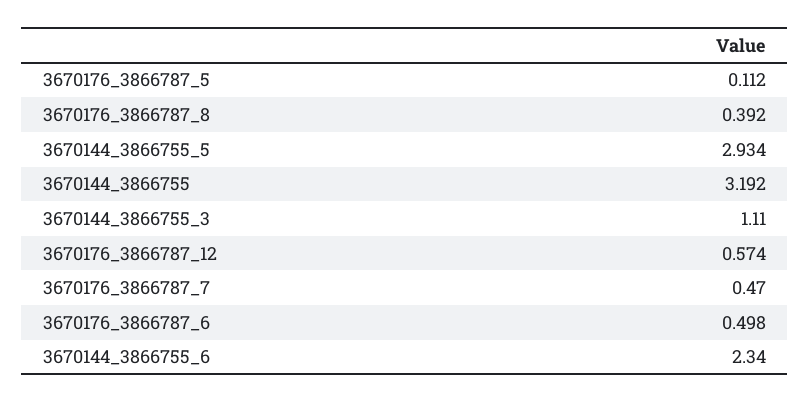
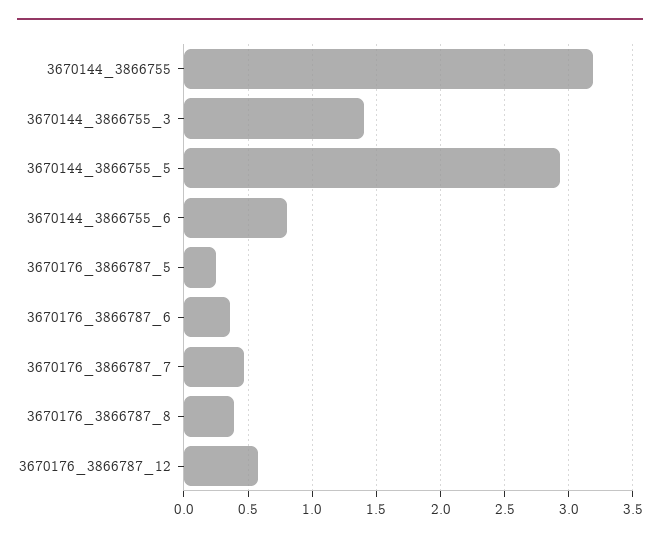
  {
-   "3670176_3866787_5": 0.112,
+   "3670176_3866787_5": 0.25,
    "3670176_3866787_8": 0.392,
    "3670144_3866755_5": 2.934,
    "3670144_3866755": 3.192,
-   "3670144_3866755_3": 1.11,
+   "3670144_3866755_3": 1.4,
    "3670176_3866787_12": 0.574,
    "3670176_3866787_7": 0.47,
-   "3670176_3866787_6": 0.498,
+   "3670176_3866787_6": 0.35,
-   "3670144_3866755_6": 2.34
+   "3670144_3866755_6": 0.8
  }

